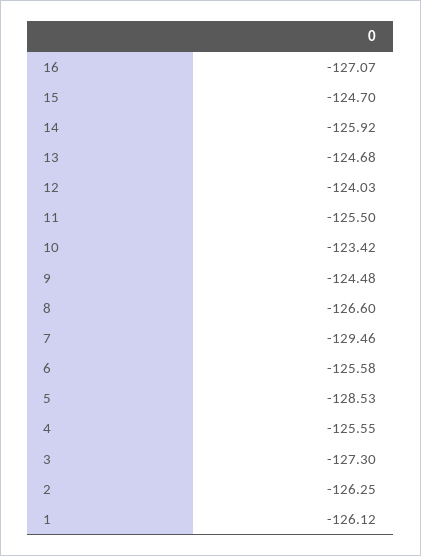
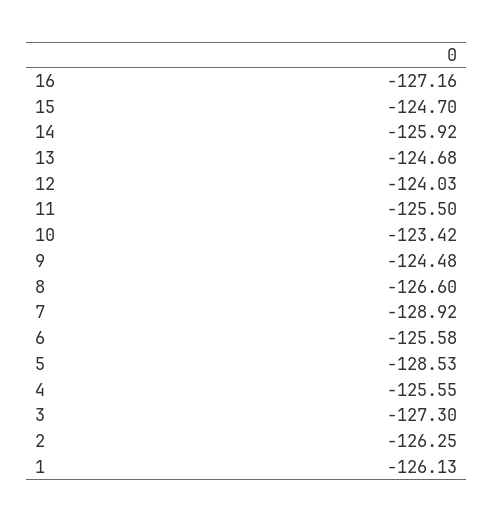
  {
-   "16": -127.07,
+   "16": -127.16,
    "15": -124.7,
    "14": -125.92,
    "13": -124.68,
    "12": -124.03,
    "11": -125.5,
    "10": -123.42,
    "9": -124.48,
    "8": -126.6,
-   "7": -129.46,
+   "7": -128.92,
    "6": -125.58,
    "5": -128.53,
    "4": -125.55,
    "3": -127.3,
    "2": -126.25,
-   "1": -126.12
+   "1": -126.13
  }

